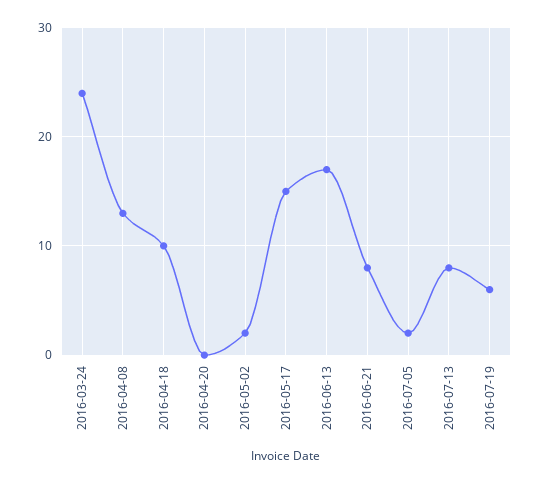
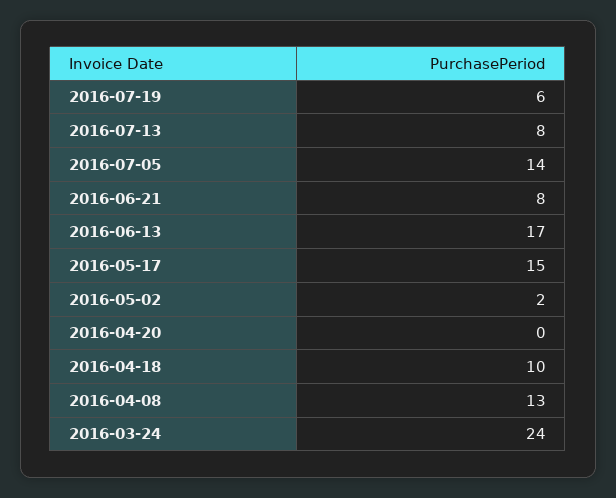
  {
    "2016-03-24": 24,
    "2016-04-08": 13,
    "2016-04-18": 10,
    "2016-04-20": 0,
    "2016-05-02": 2,
    "2016-05-17": 15,
    "2016-06-13": 17,
    "2016-06-21": 8,
-   "2016-07-05": 2,
+   "2016-07-05": 14,
    "2016-07-13": 8,
    "2016-07-19": 6
  }

